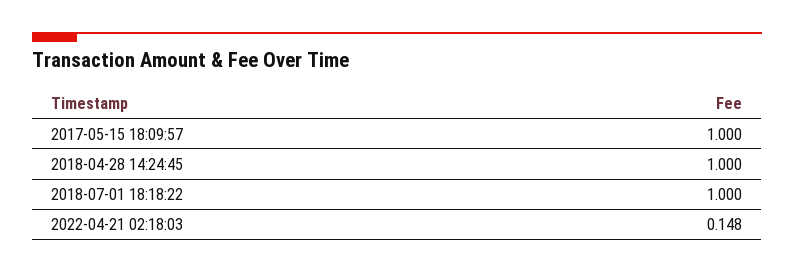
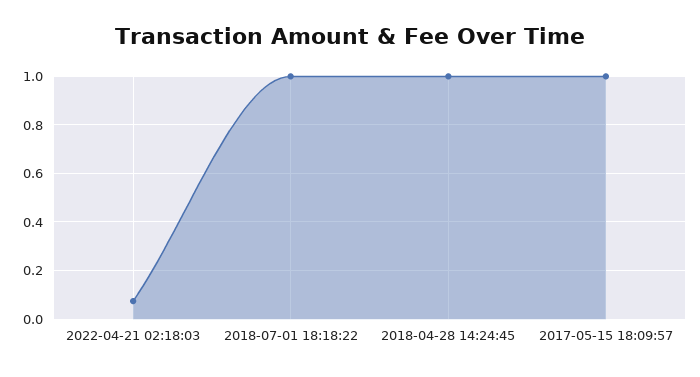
  {
    "2017-05-15 18:09:57": 1,
    "2018-04-28 14:24:45": 1,
    "2018-07-01 18:18:22": 1,
-   "2022-04-21 02:18:03": 0.148
+   "2022-04-21 02:18:03": 0.075
  }

